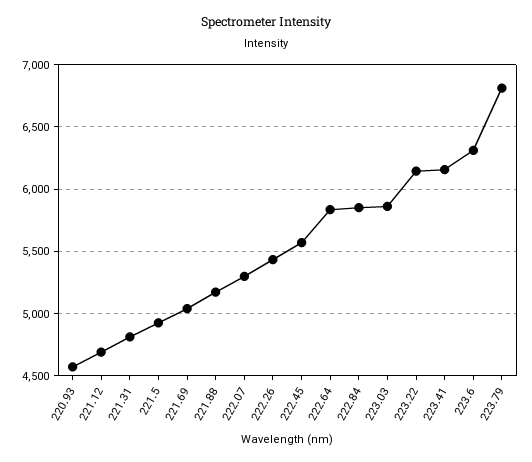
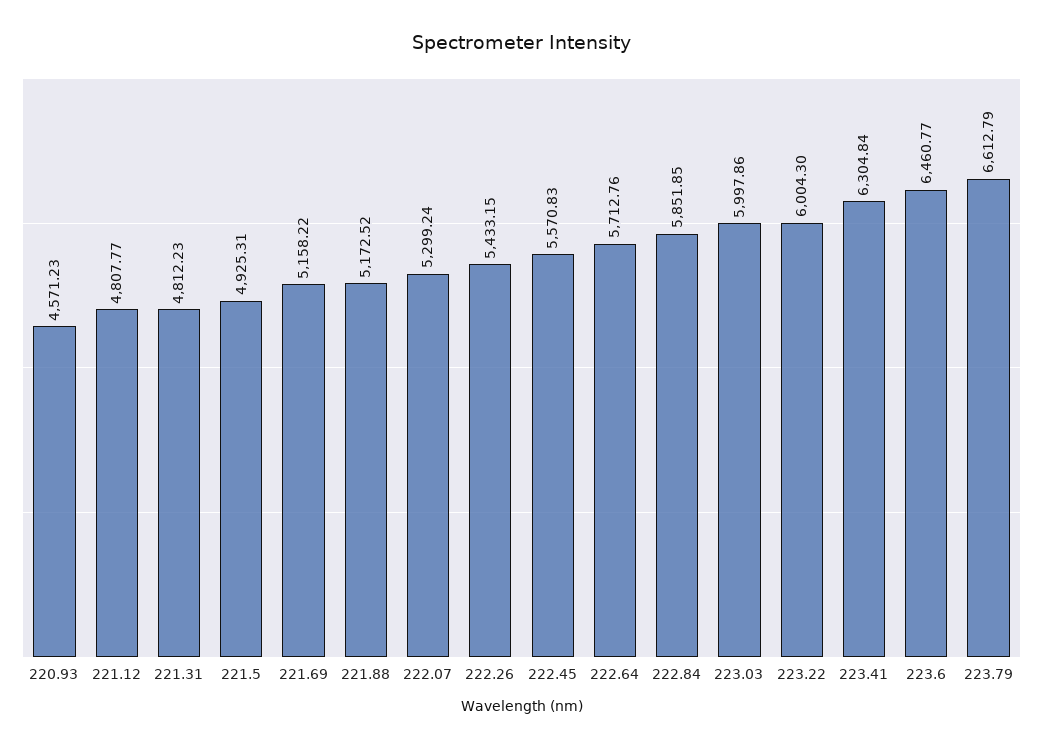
  {
    "220.93": 4571.23,
-   "221.12": 4700,
+   "221.12": 4807.77,
    "221.31": 4812.23,
    "221.5": 4925.31,
-   "221.69": 5050,
+   "221.69": 5158.22,
    "221.88": 5172.52,
    "222.07": 5299.24,
    "222.26": 5433.15,
    "222.45": 5570.83,
-   "222.64": 5850,
+   "222.64": 5712.76,
    "222.84": 5851.85,
-   "223.03": 5850,
+   "223.03": 5997.86,
-   "223.22": 6150,
+   "223.22": 6004.3,
-   "223.41": 6150,
+   "223.41": 6304.84,
-   "223.6": 6300,
+   "223.6": 6460.77,
-   "223.79": 6800
+   "223.79": 6612.79
  }

